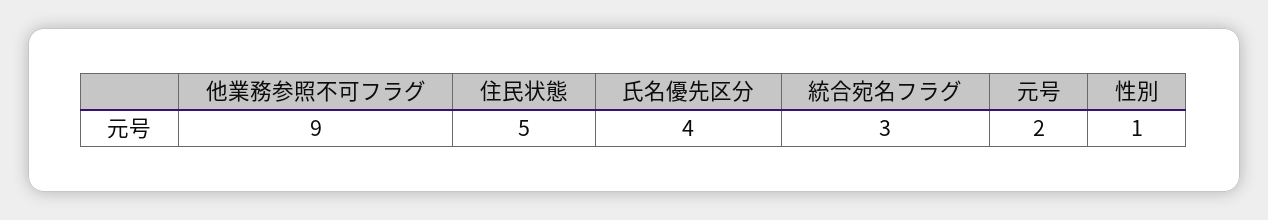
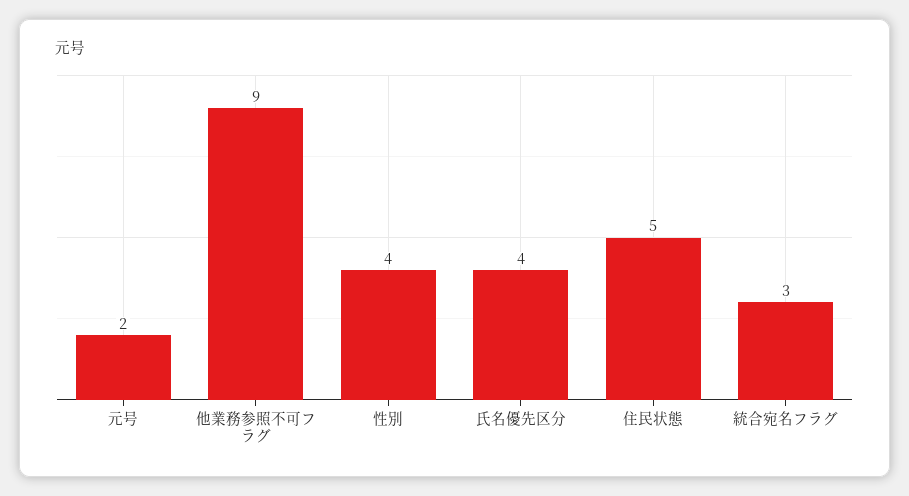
  {
    "他業務参照不可フラグ": 9,
    "住民状態": 5,
    "氏名優先区分": 4,
    "統合宛名フラグ": 3,
    "元号": 2,
-   "性別": 1
+   "性別": 4
  }

